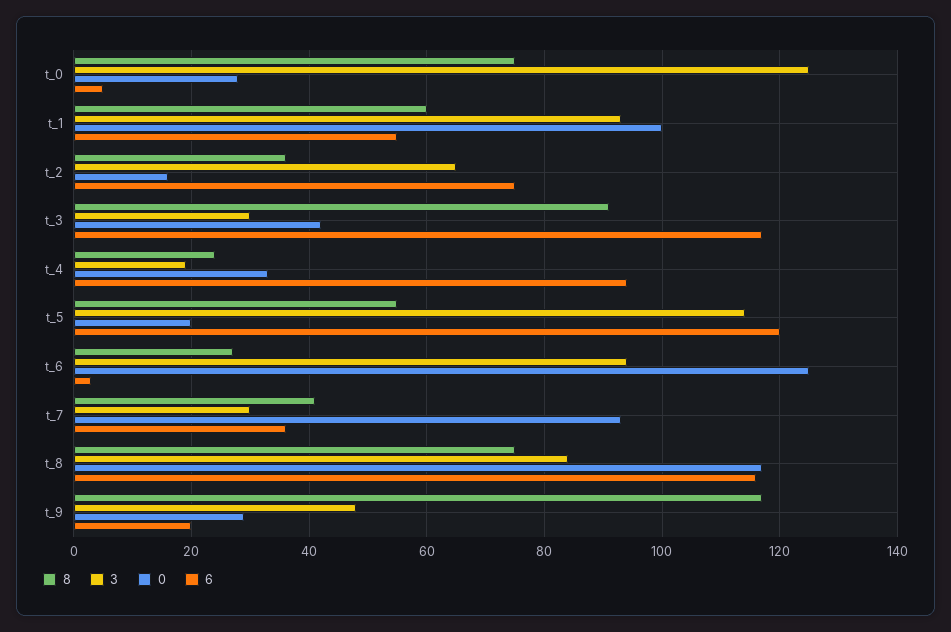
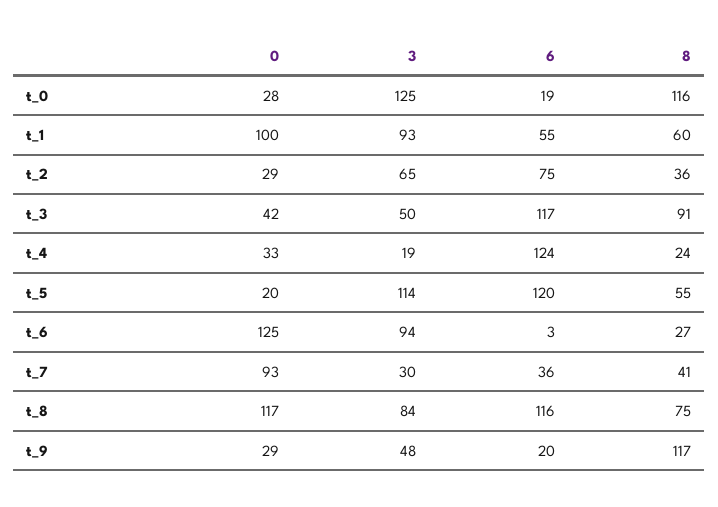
  {
    "8": {
-     "t_0": 75,
+     "t_0": 116,
      "t_1": 60,
      "t_2": 36,
      "t_3": 91,
      "t_4": 24,
      "t_5": 55,
      "t_6": 27,
      "t_7": 41,
      "t_8": 75,
      "t_9": 117
    },
    "3": {
      "t_0": 125,
      "t_1": 93,
      "t_2": 65,
-     "t_3": 30,
+     "t_3": 50,
      "t_4": 19,
      "t_5": 114,
      "t_6": 94,
      "t_7": 30,
      "t_8": 84,
      "t_9": 48
    },
    "0": {
      "t_0": 28,
      "t_1": 100,
-     "t_2": 15,
+     "t_2": 29,
      "t_3": 42,
      "t_4": 33,
      "t_5": 20,
      "t_6": 125,
      "t_7": 93,
      "t_8": 117,
      "t_9": 29
    },
    "6": {
-     "t_0": 5,
+     "t_0": 19,
      "t_1": 55,
      "t_2": 75,
      "t_3": 117,
-     "t_4": 95,
+     "t_4": 124,
      "t_5": 120,
      "t_6": 3,
      "t_7": 36,
      "t_8": 116,
      "t_9": 20
    }
  }

